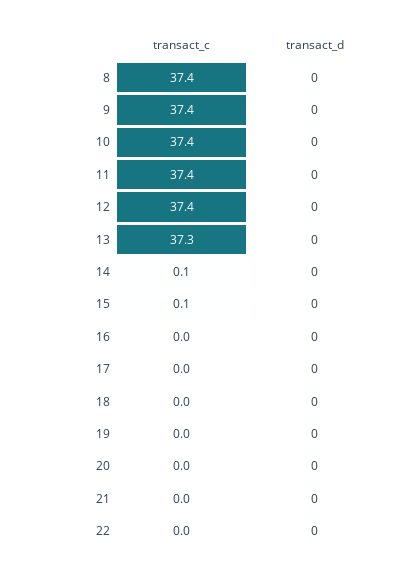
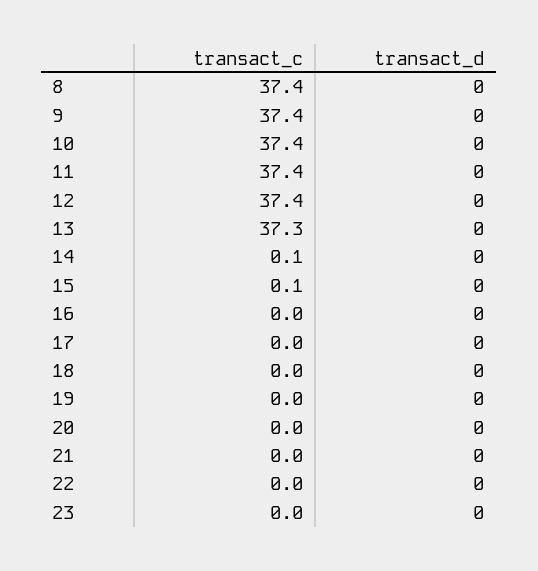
  {
    "transact_c": {
      "8": 37.4,
      "9": 37.4,
      "10": 37.4,
      "11": 37.4,
      "12": 37.4,
      "13": 37.3,
      "14": 0.1,
      "15": 0.1,
      "16": 0,
      "17": 0,
      "18": 0,
      "19": 0,
      "20": 0,
      "21": 0,
-     "22": 0
+     "22": 0,
+     "23": 0
    },
    "transact_d": {
      "8": 0,
      "9": 0,
      "10": 0,
      "11": 0,
      "12": 0,
      "13": 0,
      "14": 0,
      "15": 0,
      "16": 0,
      "17": 0,
      "18": 0,
      "19": 0,
      "20": 0,
      "21": 0,
-     "22": 0
+     "22": 0,
+     "23": 0
    }
  }

